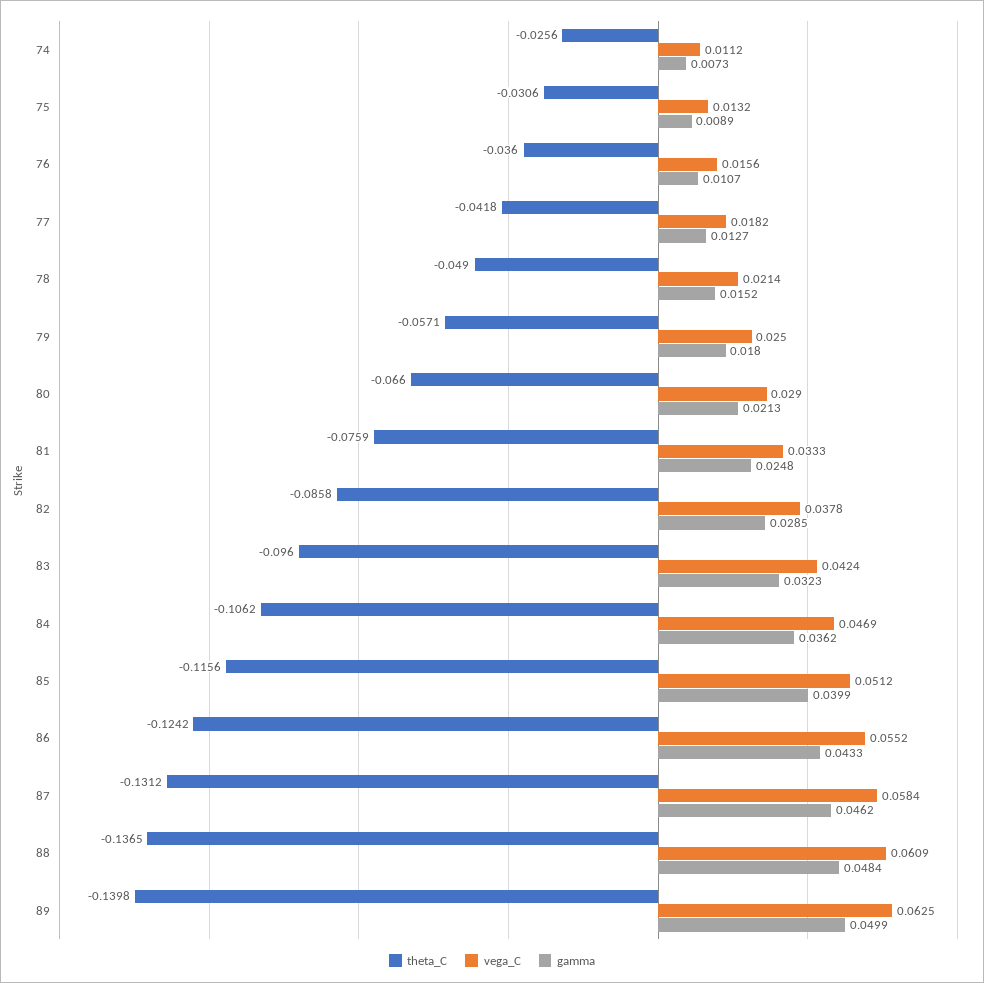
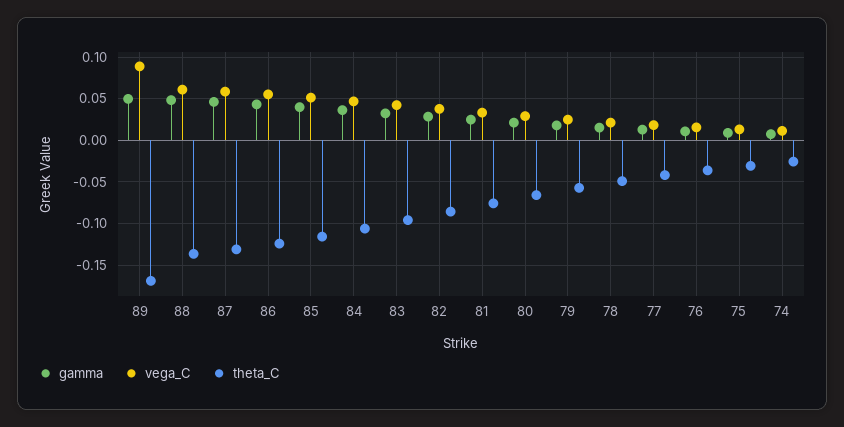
  {
    "theta_C": {
      "74": -0.0256,
      "75": -0.0306,
      "76": -0.036,
      "77": -0.0418,
      "78": -0.049,
      "79": -0.0571,
      "80": -0.066,
      "81": -0.0759,
      "82": -0.0858,
      "83": -0.096,
      "84": -0.1062,
      "85": -0.1156,
      "86": -0.1242,
      "87": -0.1312,
      "88": -0.1365,
-     "89": -0.1398
+     "89": -0.17
    },
    "vega_C": {
      "74": 0.0112,
      "75": 0.0132,
      "76": 0.0156,
      "77": 0.0182,
      "78": 0.0214,
      "79": 0.025,
      "80": 0.029,
      "81": 0.0333,
      "82": 0.0378,
      "83": 0.0424,
      "84": 0.0469,
      "85": 0.0512,
      "86": 0.0552,
      "87": 0.0584,
      "88": 0.0609,
-     "89": 0.0625
+     "89": 0.09
    },
    "gamma": {
      "74": 0.0073,
      "75": 0.0089,
      "76": 0.0107,
      "77": 0.0127,
      "78": 0.0152,
      "79": 0.018,
      "80": 0.0213,
      "81": 0.0248,
      "82": 0.0285,
      "83": 0.0323,
      "84": 0.0362,
      "85": 0.0399,
      "86": 0.0433,
      "87": 0.0462,
      "88": 0.0484,
      "89": 0.0499
    }
  }

